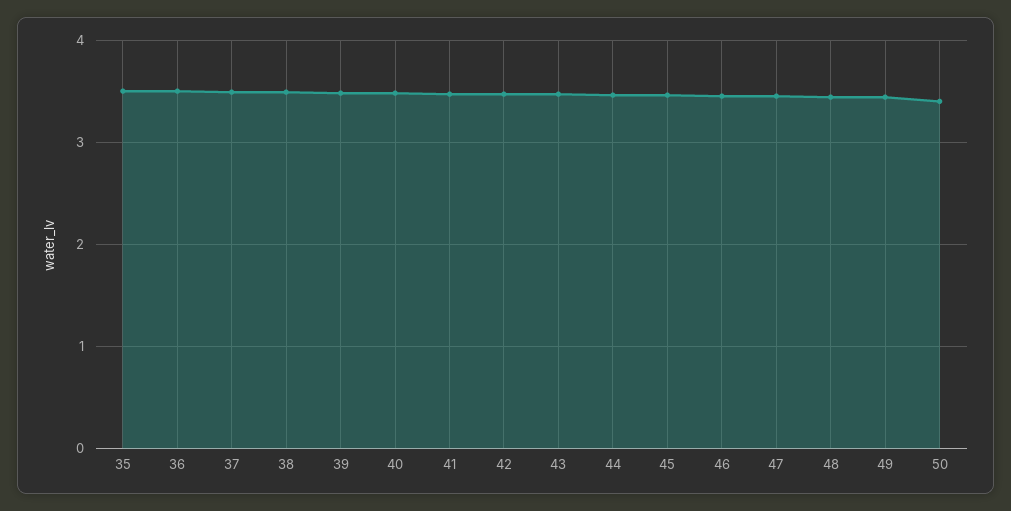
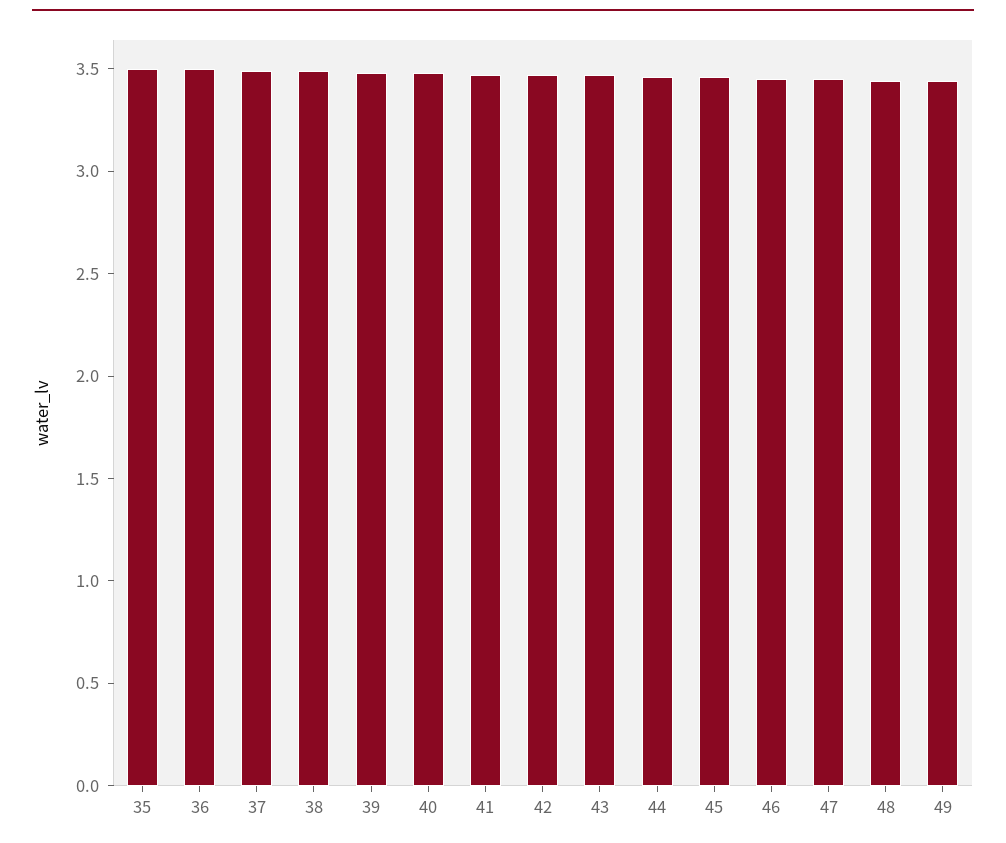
  {
    "35": 3.5,
    "36": 3.5,
    "37": 3.5,
    "38": 3.5,
    "39": 3.5,
    "40": 3.5,
    "41": 3.5,
    "42": 3.5,
    "43": 3.5,
    "44": 3.5,
    "45": 3.5,
    "46": 3.5,
    "47": 3.5,
    "48": 3.4,
-   "49": 3.4,
+   "49": 3.4
-   "50": 3.4
  }

